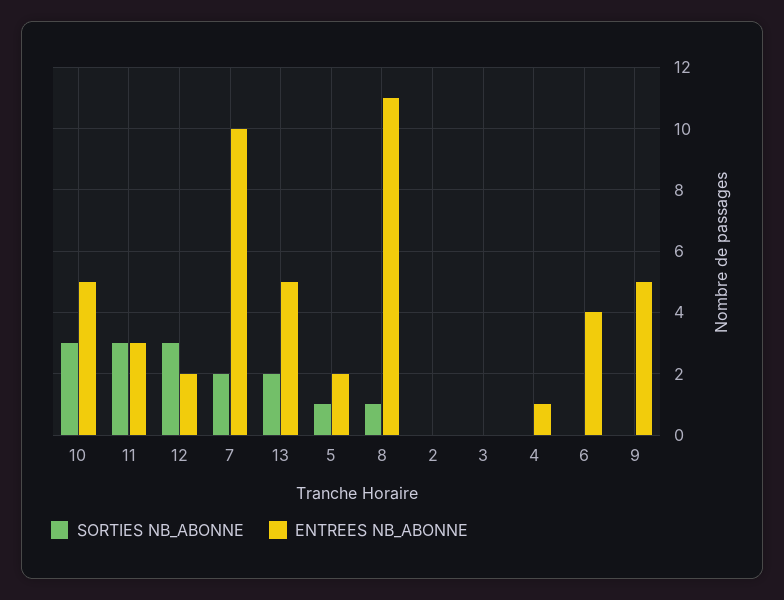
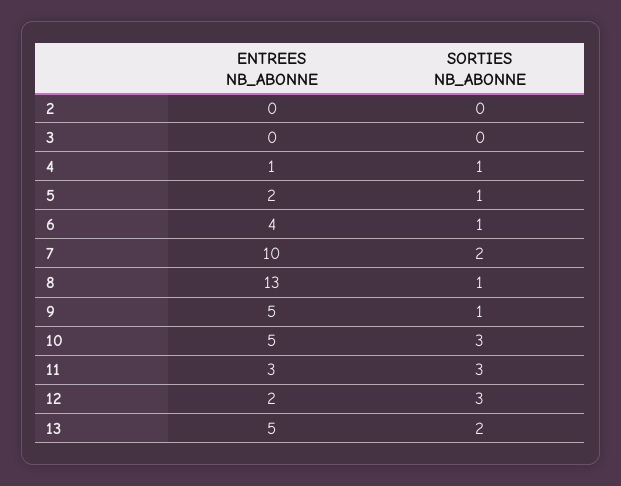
  {
    "SORTIES NB_ABONNE": {
      "10": 3,
      "11": 3,
      "12": 3,
      "7": 2,
      "13": 2,
      "5": 1,
      "8": 1,
      "2": 0,
      "3": 0,
-     "4": 0,
+     "4": 1,
-     "6": 0,
+     "6": 1,
-     "9": 0
+     "9": 1
    },
    "ENTREES NB_ABONNE": {
      "10": 5,
      "11": 3,
      "12": 2,
      "7": 10,
      "13": 5,
      "5": 2,
-     "8": 11,
+     "8": 13,
      "2": 0,
      "3": 0,
      "4": 1,
      "6": 4,
      "9": 5
    }
  }

